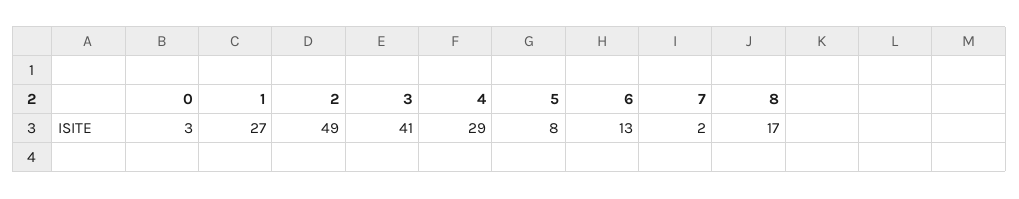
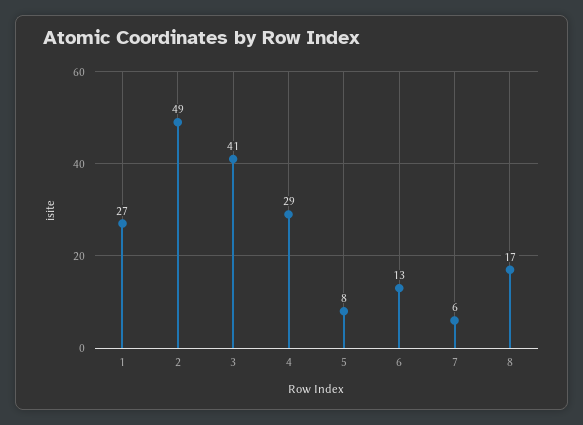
  {
-   "0": 3,
    "1": 27,
    "2": 49,
    "3": 41,
    "4": 29,
    "5": 8,
    "6": 13,
-   "7": 2,
+   "7": 6,
    "8": 17
  }

